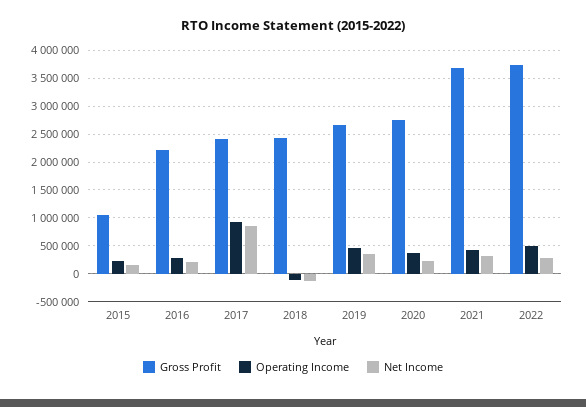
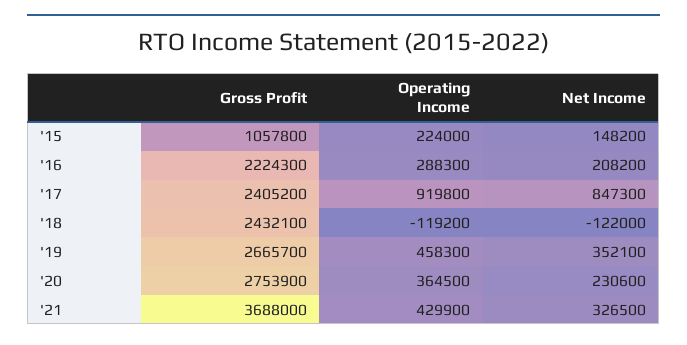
  {
    "Gross Profit": {
      "2015": 1057800,
      "2016": 2224300,
      "2017": 2405200,
      "2018": 2432100,
      "2019": 2665700,
      "2020": 2753900,
-     "2021": 3688000,
+     "2021": 3688000
-     "2022": 3750000
    },
    "Operating Income": {
      "2015": 224000,
      "2016": 288300,
      "2017": 919800,
      "2018": -119200,
      "2019": 458300,
      "2020": 364500,
-     "2021": 429900,
+     "2021": 429900
-     "2022": 500000
    },
    "Net Income": {
      "2015": 148200,
      "2016": 208200,
      "2017": 847300,
      "2018": -122000,
      "2019": 352100,
      "2020": 230600,
-     "2021": 326500,
+     "2021": 326500
-     "2022": 250000
    }
  }

